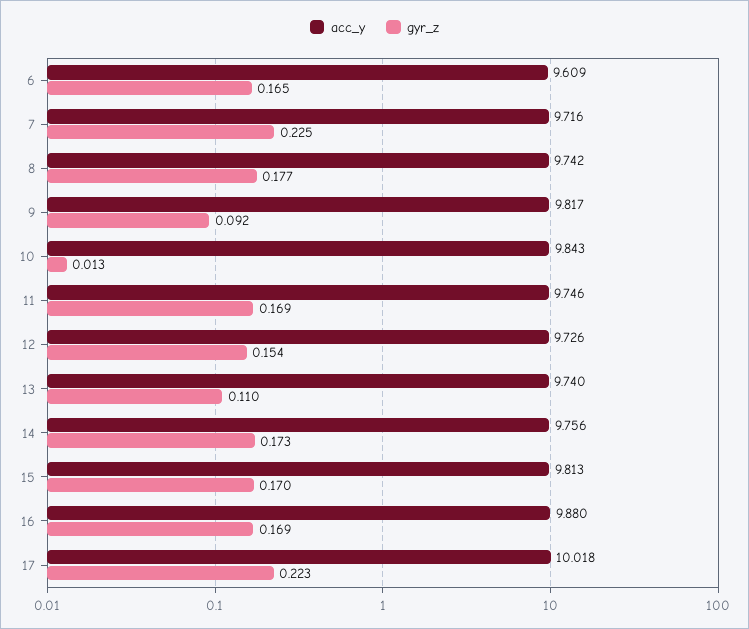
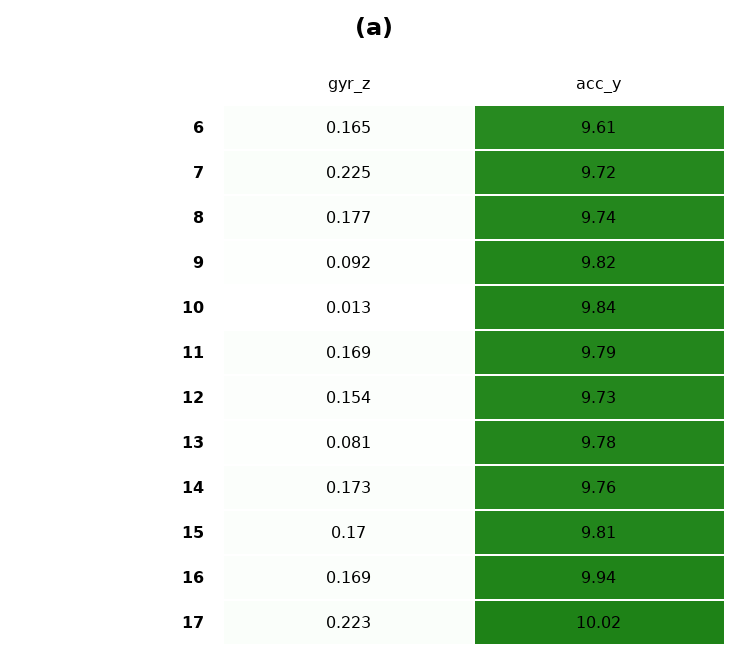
  {
    "acc_y": {
      "6": 9.609,
      "7": 9.716,
      "8": 9.742,
      "9": 9.817,
      "10": 9.843,
-     "11": 9.746,
+     "11": 9.79,
      "12": 9.726,
-     "13": 9.74,
+     "13": 9.78,
      "14": 9.756,
      "15": 9.813,
-     "16": 9.88,
+     "16": 9.94,
      "17": 10.018
    },
    "gyr_z": {
      "6": 0.165,
      "7": 0.225,
      "8": 0.177,
      "9": 0.092,
      "10": 0.013,
      "11": 0.169,
      "12": 0.154,
-     "13": 0.11,
+     "13": 0.081,
      "14": 0.173,
      "15": 0.17,
      "16": 0.169,
      "17": 0.223
    }
  }

